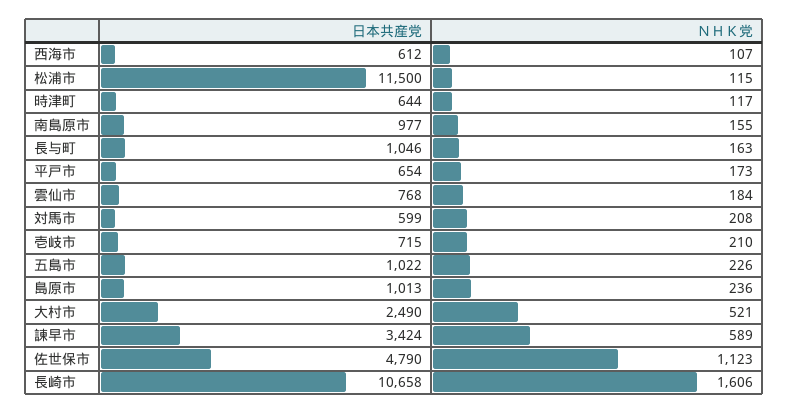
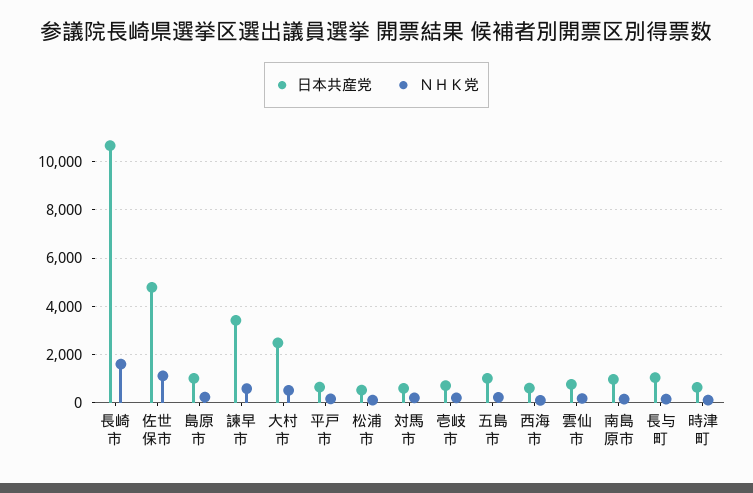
  {
    "日本共産党": {
      "西海市": 612,
-     "松浦市": 11500,
+     "松浦市": 500,
      "時津町": 644,
      "南島原市": 977,
      "長与町": 1046,
      "平戸市": 654,
      "雲仙市": 768,
      "対馬市": 599,
      "壱岐市": 715,
      "五島市": 1022,
      "島原市": 1013,
      "大村市": 2490,
      "諫早市": 3424,
      "佐世保市": 4790,
      "長崎市": 10658
    },
    "ＮＨＫ党": {
      "西海市": 107,
      "松浦市": 115,
      "時津町": 117,
      "南島原市": 155,
      "長与町": 163,
      "平戸市": 173,
      "雲仙市": 184,
      "対馬市": 208,
      "壱岐市": 210,
      "五島市": 226,
      "島原市": 236,
      "大村市": 521,
      "諫早市": 589,
      "佐世保市": 1123,
      "長崎市": 1606
    }
  }

